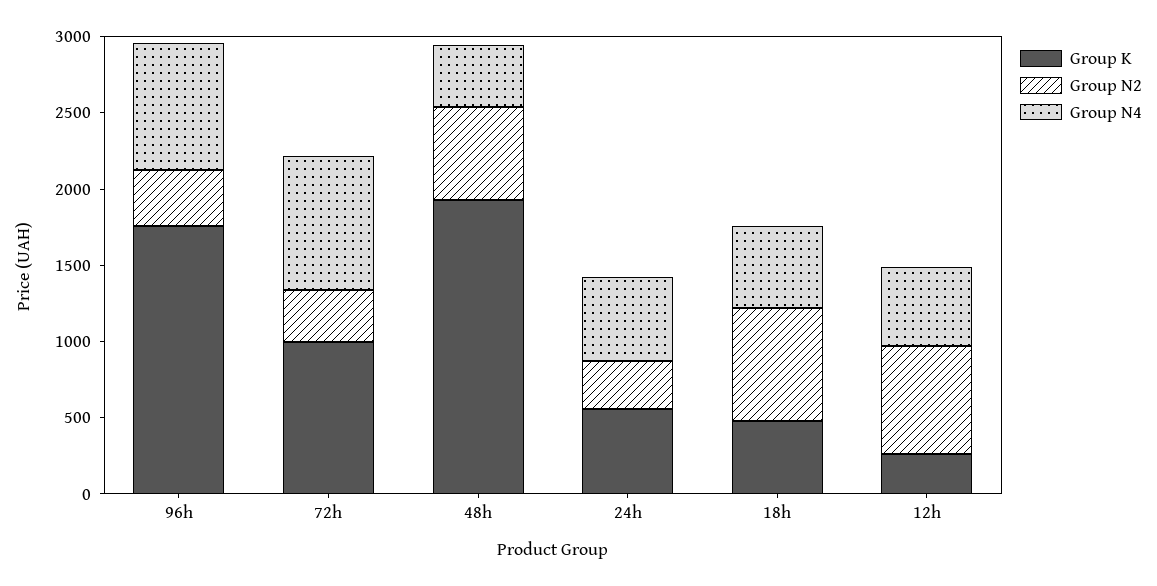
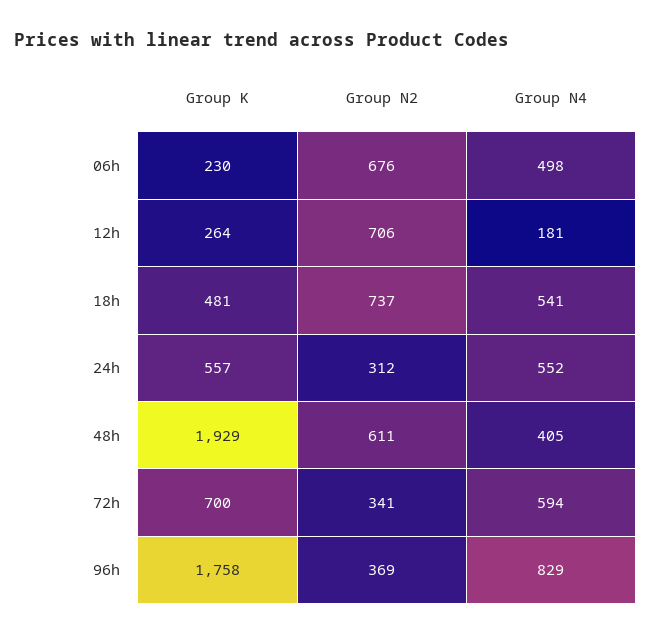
  {
    "Group K": {
      "96h": 1758,
-     "72h": 1000,
+     "72h": 700,
      "48h": 1929,
      "24h": 557,
      "18h": 481,
-     "12h": 264
+     "12h": 264,
+     "06h": 230
    },
    "Group N2": {
      "96h": 369,
      "72h": 341,
      "48h": 611,
      "24h": 312,
      "18h": 737,
-     "12h": 706
+     "12h": 706,
+     "06h": 676
    },
    "Group N4": {
      "96h": 829,
-     "72h": 900,
+     "72h": 594,
      "48h": 405,
      "24h": 552,
      "18h": 541,
-     "12h": 500
+     "12h": 181,
+     "06h": 498
    }
  }

